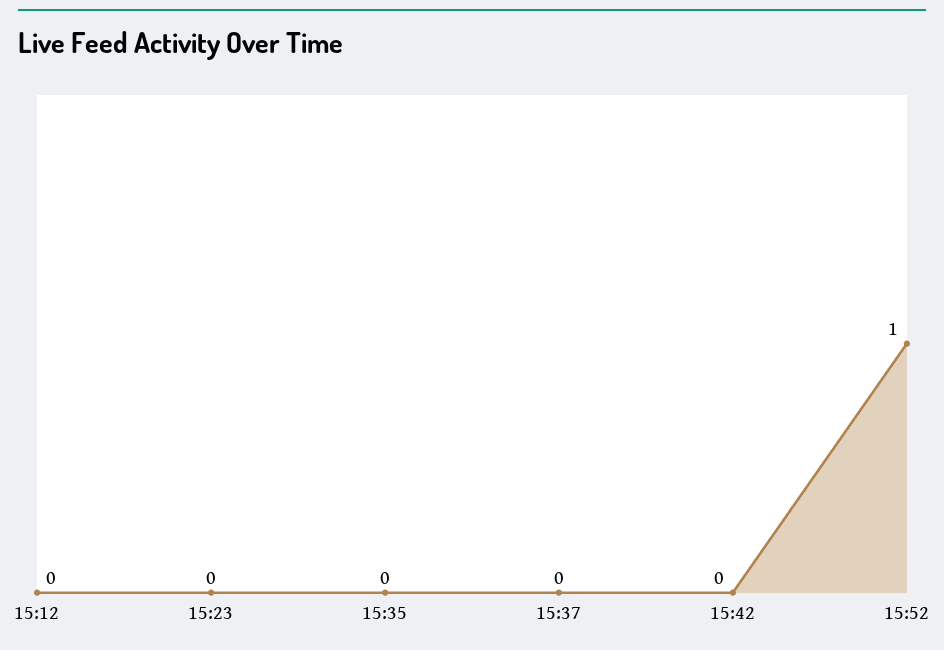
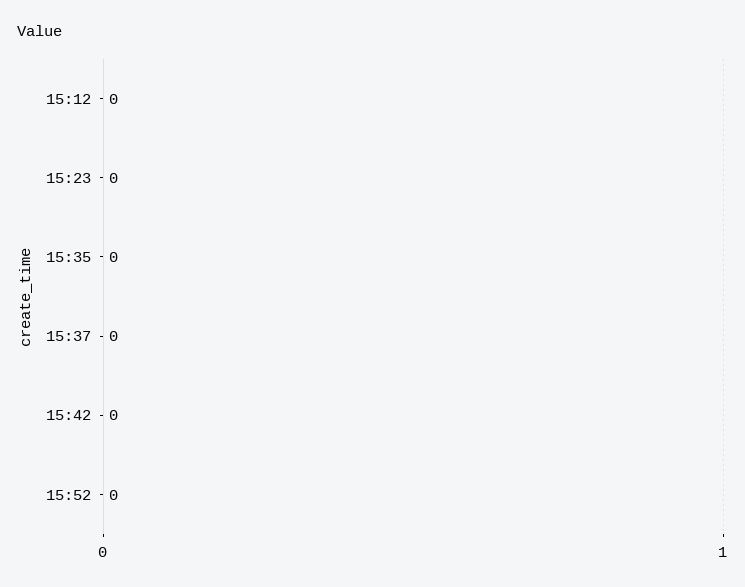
  {
    "15:12": 0,
    "15:23": 0,
    "15:35": 0,
    "15:37": 0,
    "15:42": 0,
-   "15:52": 1
+   "15:52": 0
  }

